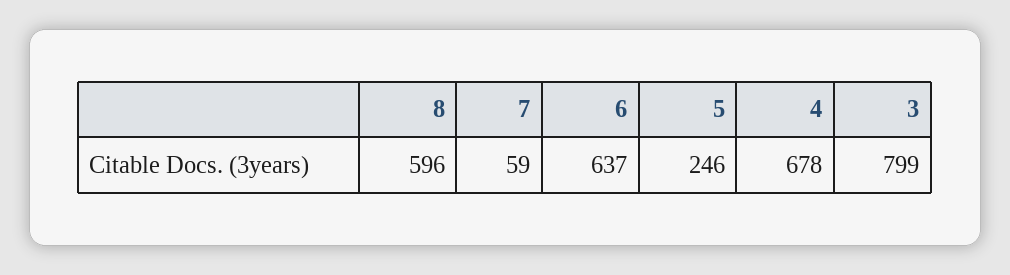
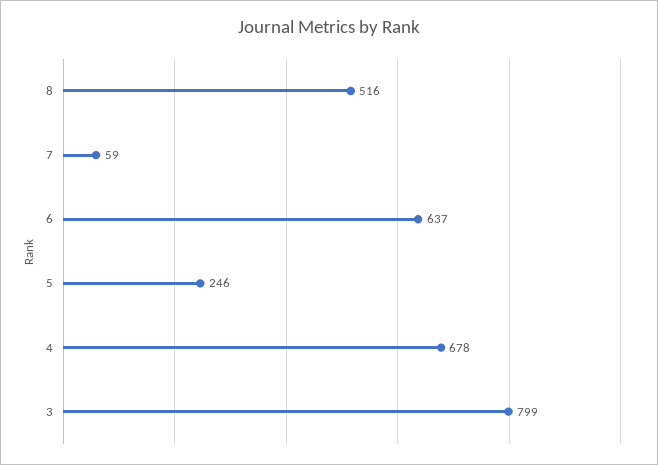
  {
-   "8": 596,
+   "8": 516,
    "7": 59,
    "6": 637,
    "5": 246,
    "4": 678,
    "3": 799
  }

